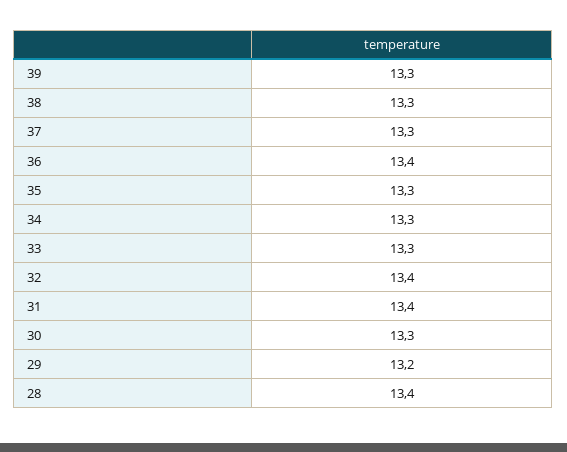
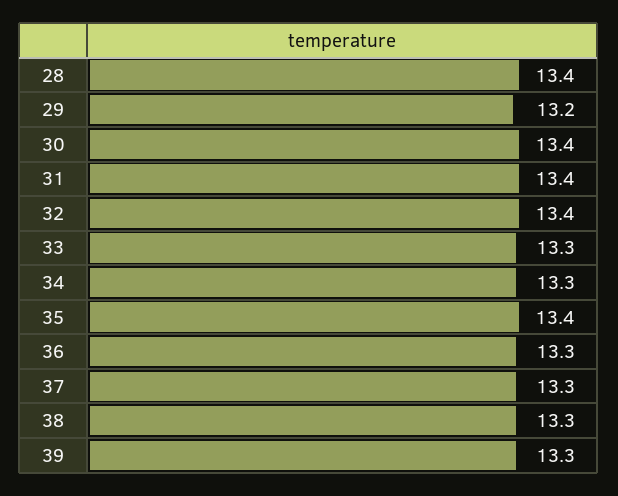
  {
    "39": 13.3,
    "38": 13.3,
    "37": 13.3,
-   "36": 13.4,
+   "36": 13.3,
-   "35": 13.3,
+   "35": 13.4,
    "34": 13.3,
    "33": 13.3,
    "32": 13.4,
    "31": 13.4,
-   "30": 13.3,
+   "30": 13.4,
    "29": 13.2,
    "28": 13.4
  }

